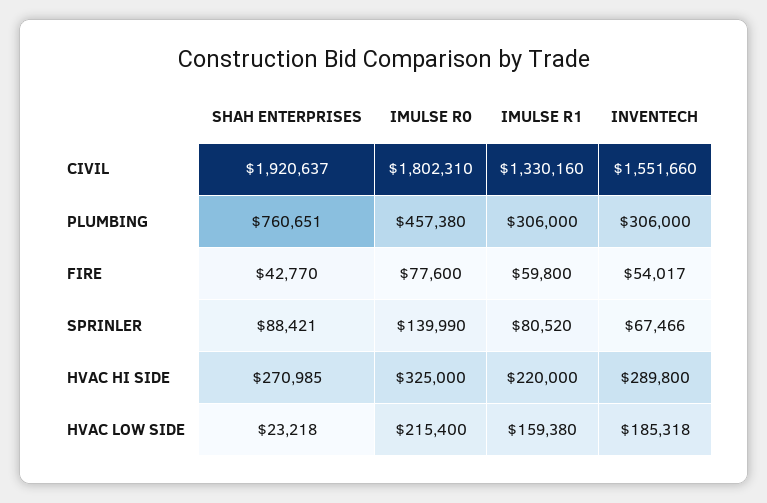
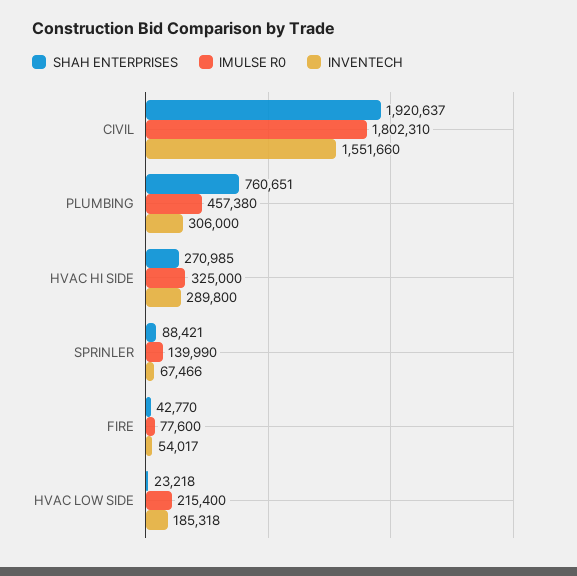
  {
    "SHAH ENTERPRISES": {
      "CIVIL": 1920637,
      "PLUMBING": 760651,
      "FIRE": 42770,
      "SPRINLER": 88421,
      "HVAC HI SIDE": 270985,
      "HVAC LOW SIDE": 23218
    },
    "IMULSE R0": {
      "CIVIL": 1802310,
      "PLUMBING": 457380,
      "FIRE": 77600,
      "SPRINLER": 139990,
      "HVAC HI SIDE": 325000,
      "HVAC LOW SIDE": 215400
    },
-   "IMULSE R1": {
-     "CIVIL": 1330160,
-     "PLUMBING": 306000,
-     "FIRE": 59800,
-     "SPRINLER": 80520,
-     "HVAC HI SIDE": 220000,
-     "HVAC LOW SIDE": 159380
-   },
    "INVENTECH": {
      "CIVIL": 1551660,
      "PLUMBING": 306000,
      "FIRE": 54017,
      "SPRINLER": 67466,
      "HVAC HI SIDE": 289800,
      "HVAC LOW SIDE": 185318
    }
  }

